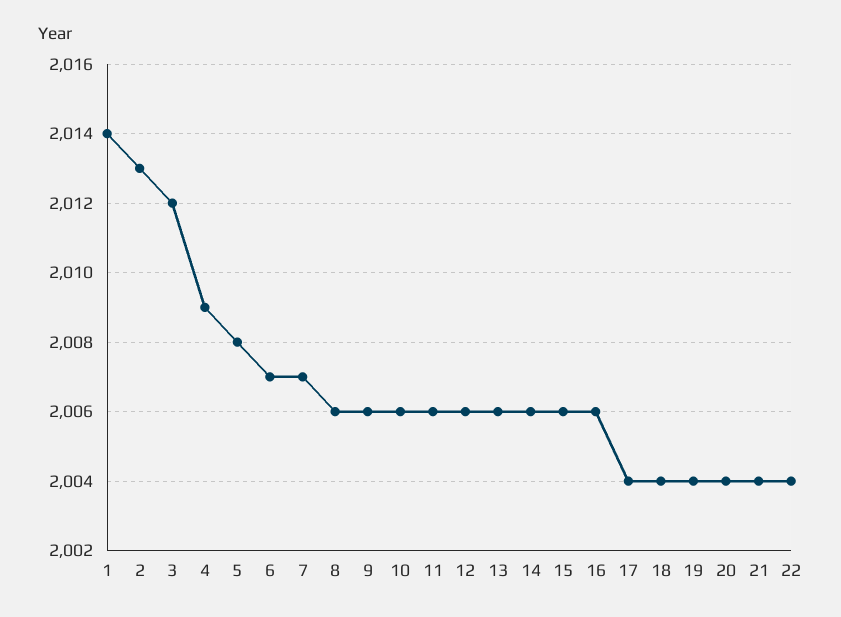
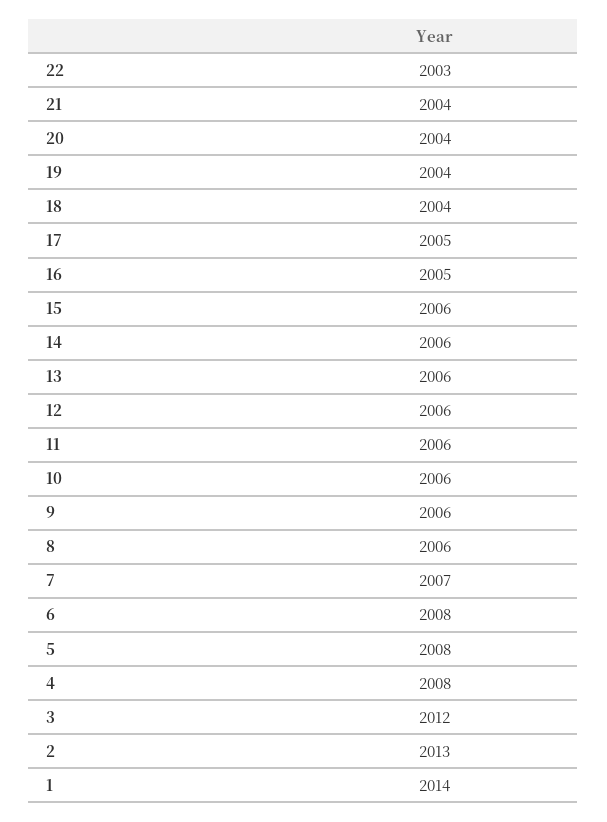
  {
    "1": 2014,
    "2": 2013,
    "3": 2012,
-   "4": 2009,
+   "4": 2008,
    "5": 2008,
-   "6": 2007,
+   "6": 2008,
    "7": 2007,
    "8": 2006,
    "9": 2006,
    "10": 2006,
    "11": 2006,
    "12": 2006,
    "13": 2006,
    "14": 2006,
    "15": 2006,
-   "16": 2006,
+   "16": 2005,
-   "17": 2004,
+   "17": 2005,
    "18": 2004,
    "19": 2004,
    "20": 2004,
    "21": 2004,
-   "22": 2004
+   "22": 2003
  }

